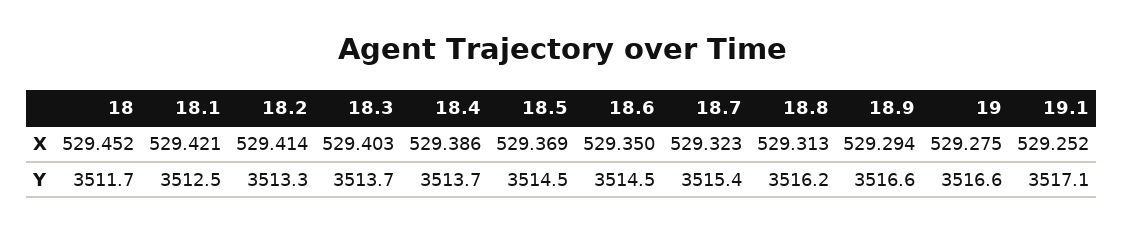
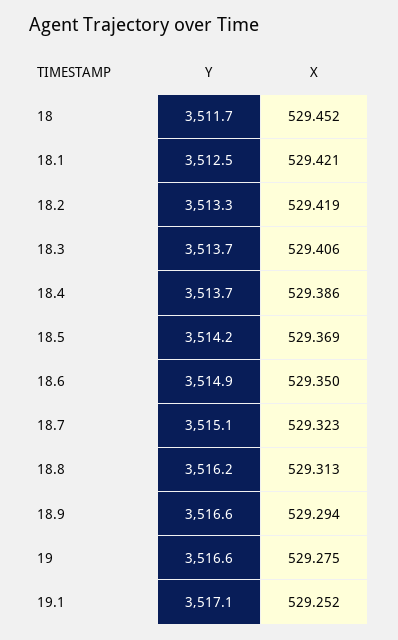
  {
    "18": {
      "X": 529.452,
      "Y": 3511.7
    },
    "18.1": {
      "X": 529.421,
      "Y": 3512.5
    },
    "18.2": {
-     "X": 529.414,
+     "X": 529.419,
      "Y": 3513.3
    },
    "18.3": {
-     "X": 529.403,
+     "X": 529.406,
      "Y": 3513.7
    },
    "18.4": {
      "X": 529.386,
      "Y": 3513.7
    },
    "18.5": {
      "X": 529.369,
-     "Y": 3514.5
+     "Y": 3514.2
    },
    "18.6": {
      "X": 529.35,
-     "Y": 3514.5
+     "Y": 3514.9
    },
    "18.7": {
      "X": 529.323,
-     "Y": 3515.4
+     "Y": 3515.1
    },
    "18.8": {
      "X": 529.313,
      "Y": 3516.2
    },
    "18.9": {
      "X": 529.294,
      "Y": 3516.6
    },
    "19": {
      "X": 529.275,
      "Y": 3516.6
    },
    "19.1": {
      "X": 529.252,
      "Y": 3517.1
    }
  }

